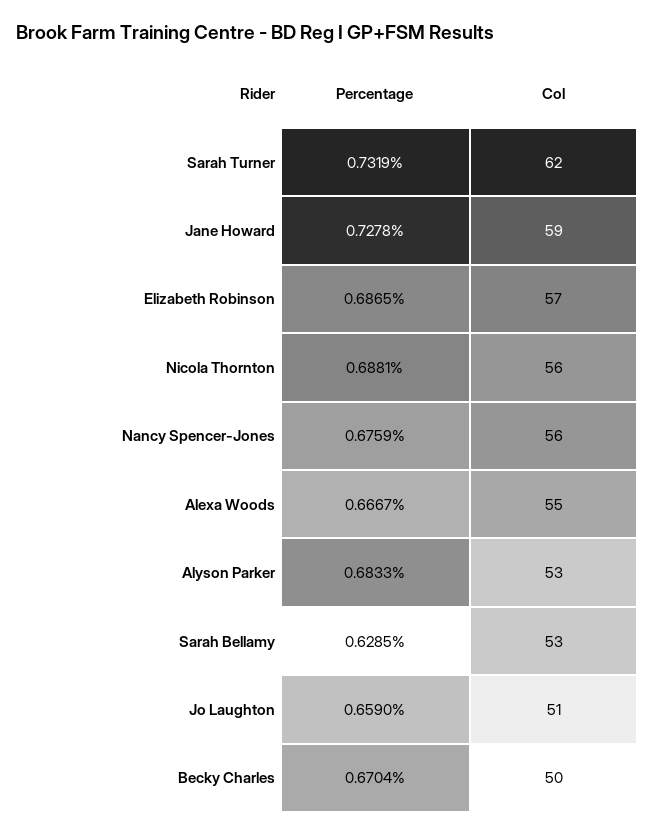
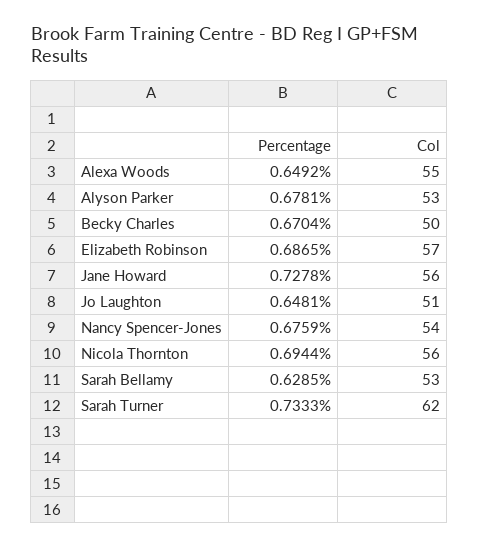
  {
    "Percentage": {
-     "Sarah Turner": 0.7319,
+     "Sarah Turner": 0.7333,
      "Jane Howard": 0.7278,
      "Elizabeth Robinson": 0.6865,
-     "Nicola Thornton": 0.6881,
+     "Nicola Thornton": 0.6944,
      "Nancy Spencer-Jones": 0.6759,
-     "Alexa Woods": 0.6667,
+     "Alexa Woods": 0.6492,
-     "Alyson Parker": 0.6833,
+     "Alyson Parker": 0.6781,
      "Sarah Bellamy": 0.6285,
-     "Jo Laughton": 0.659,
+     "Jo Laughton": 0.6481,
      "Becky Charles": 0.6704
    },
    "Col": {
      "Sarah Turner": 62,
-     "Jane Howard": 59,
+     "Jane Howard": 56,
      "Elizabeth Robinson": 57,
      "Nicola Thornton": 56,
-     "Nancy Spencer-Jones": 56,
+     "Nancy Spencer-Jones": 54,
      "Alexa Woods": 55,
      "Alyson Parker": 53,
      "Sarah Bellamy": 53,
      "Jo Laughton": 51,
      "Becky Charles": 50
    }
  }

